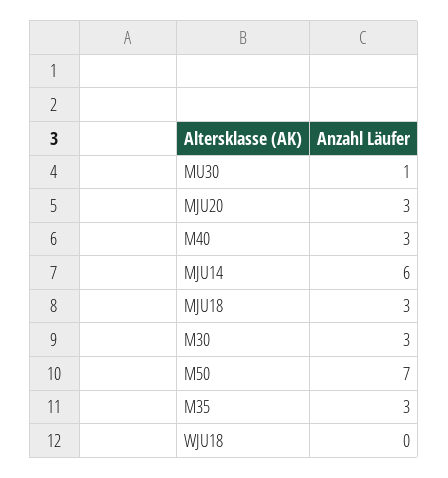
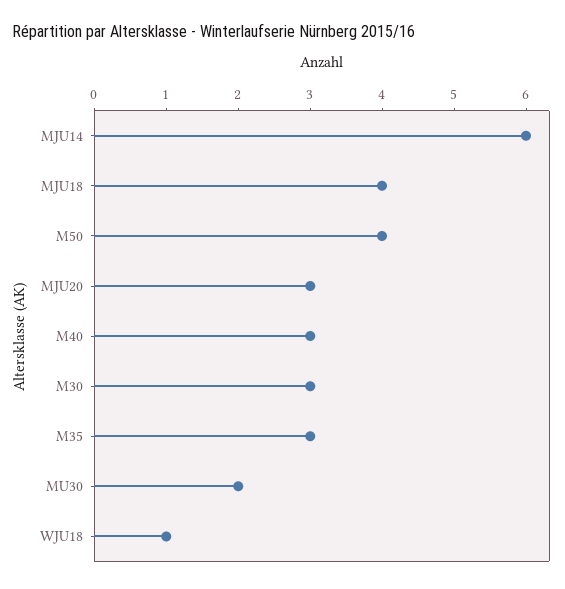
  {
-   "MU30": 1,
+   "MU30": 2,
    "MJU20": 3,
    "M40": 3,
    "MJU14": 6,
-   "MJU18": 3,
+   "MJU18": 4,
    "M30": 3,
-   "M50": 7,
+   "M50": 4,
    "M35": 3,
-   "WJU18": 0
+   "WJU18": 1
  }

